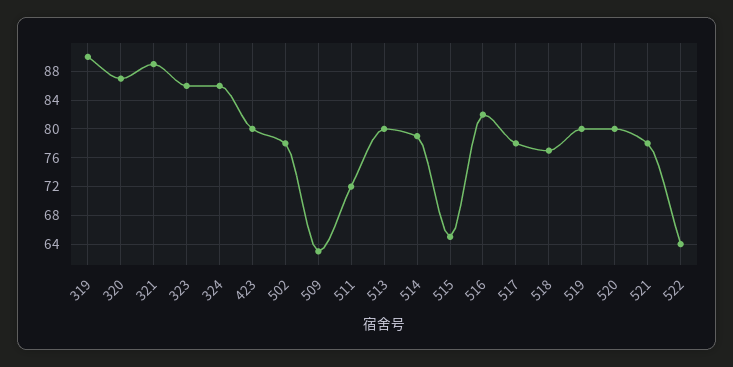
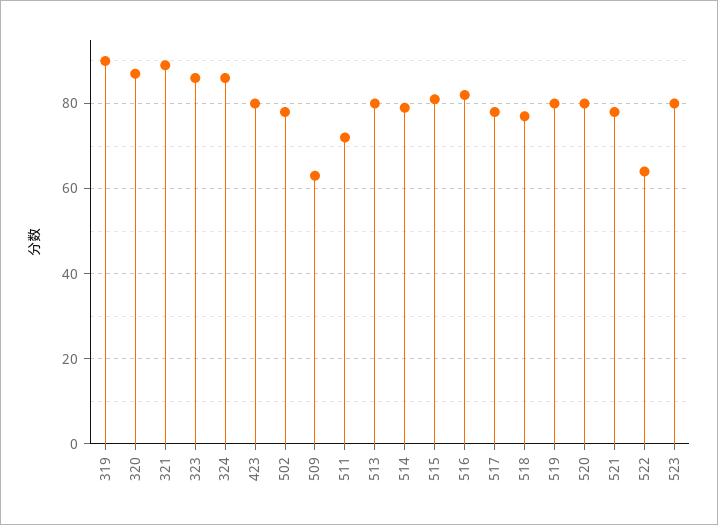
  {
    "319": 90,
    "320": 87,
    "321": 89,
    "323": 86,
    "324": 86,
    "423": 80,
    "502": 78,
    "509": 63,
    "511": 72,
    "513": 80,
    "514": 79,
-   "515": 65,
+   "515": 80,
    "516": 82,
    "517": 78,
    "518": 77,
    "519": 80,
    "520": 80,
    "521": 78,
-   "522": 64
+   "522": 64,
+   "523": 80
  }

